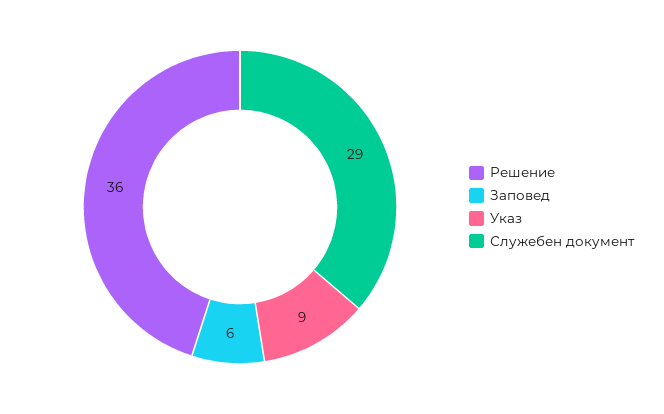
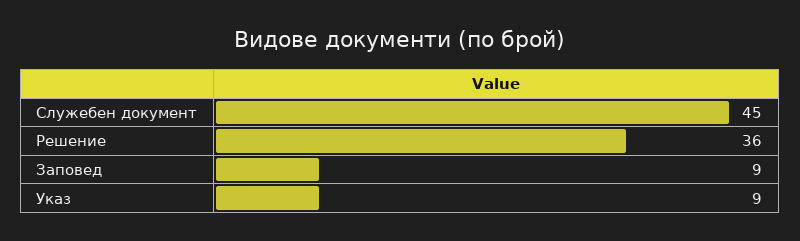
  {
    "Решение": 36,
-   "Заповед": 6,
+   "Заповед": 9,
    "Указ": 9,
-   "Служебен документ": 29
+   "Служебен документ": 45
  }

